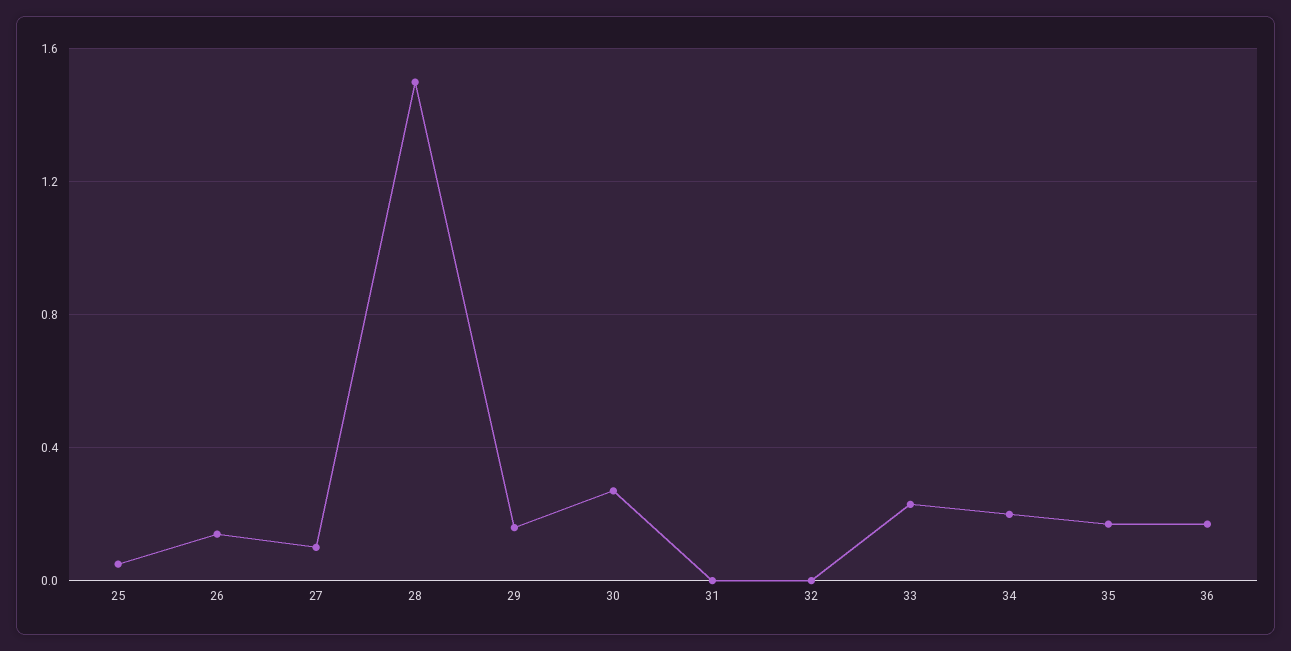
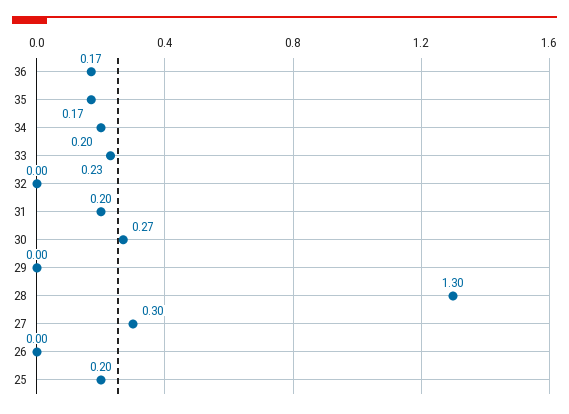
  {
-   "25": 0.05,
+   "25": 0.2,
-   "26": 0.15,
+   "26": 0,
-   "27": 0.1,
+   "27": 0.3,
-   "28": 1.5,
+   "28": 1.3,
-   "29": 0.15,
+   "29": 0,
    "30": 0.27,
-   "31": 0,
+   "31": 0.2,
    "32": 0,
    "33": 0.23,
    "34": 0.2,
    "35": 0.17,
    "36": 0.17
  }

